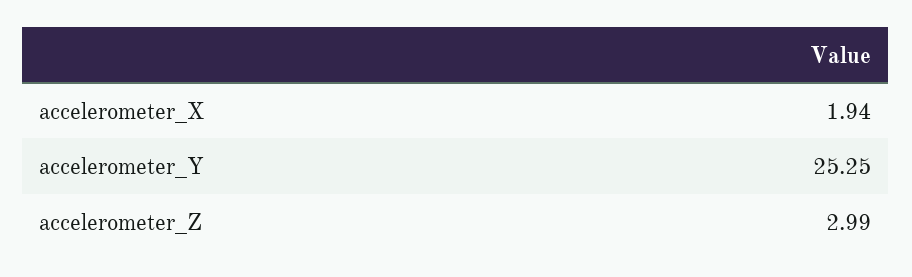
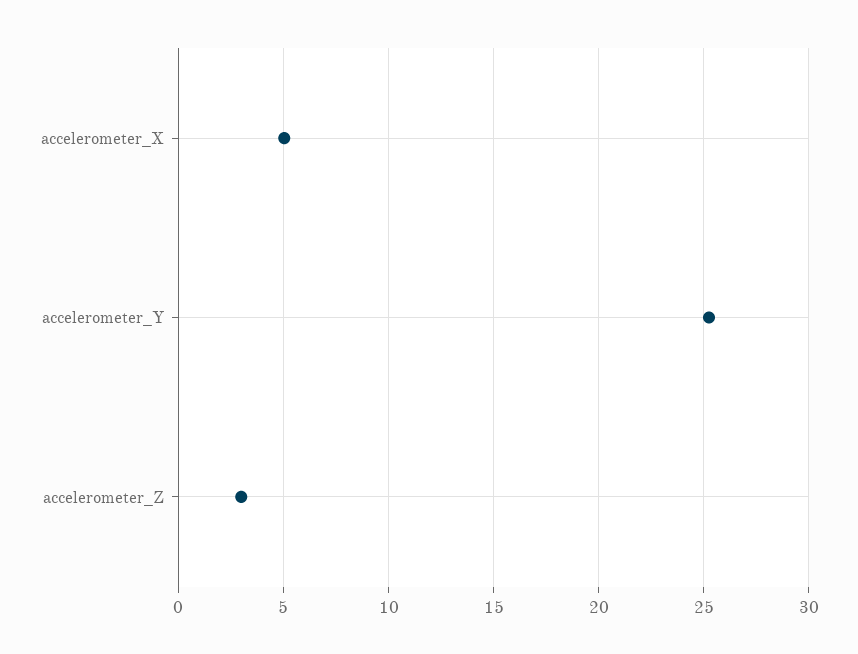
  {
-   "accelerometer_X": 1.94,
+   "accelerometer_X": 5,
    "accelerometer_Y": 25.25,
    "accelerometer_Z": 2.99
  }

